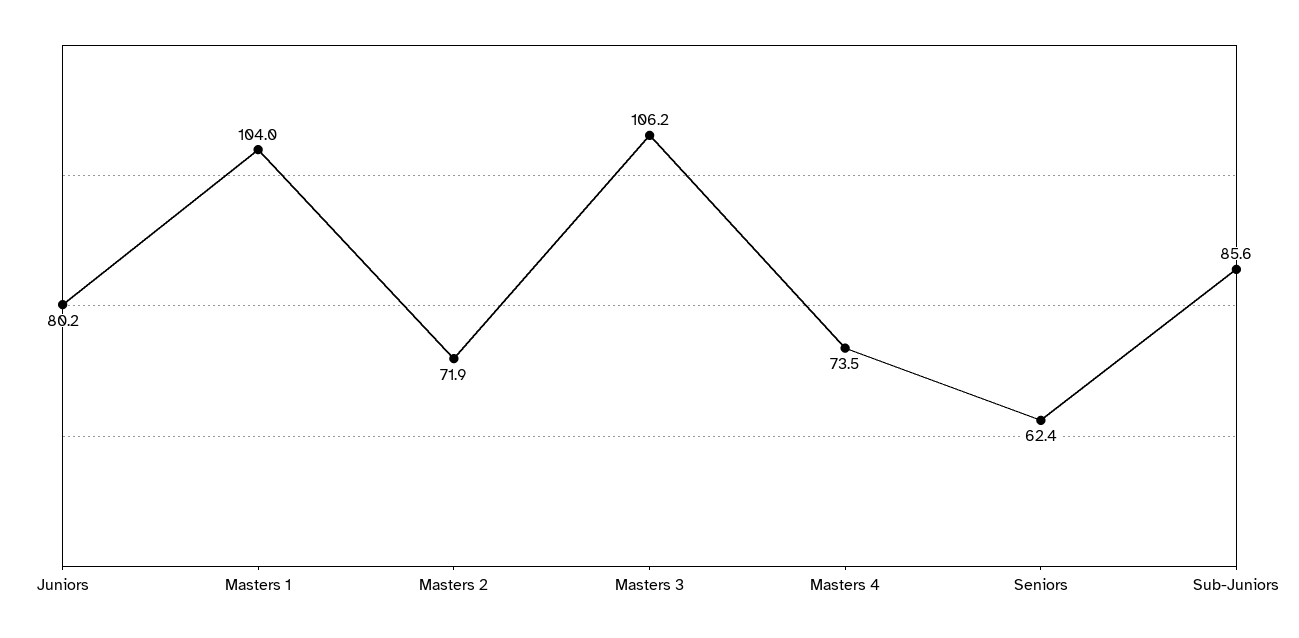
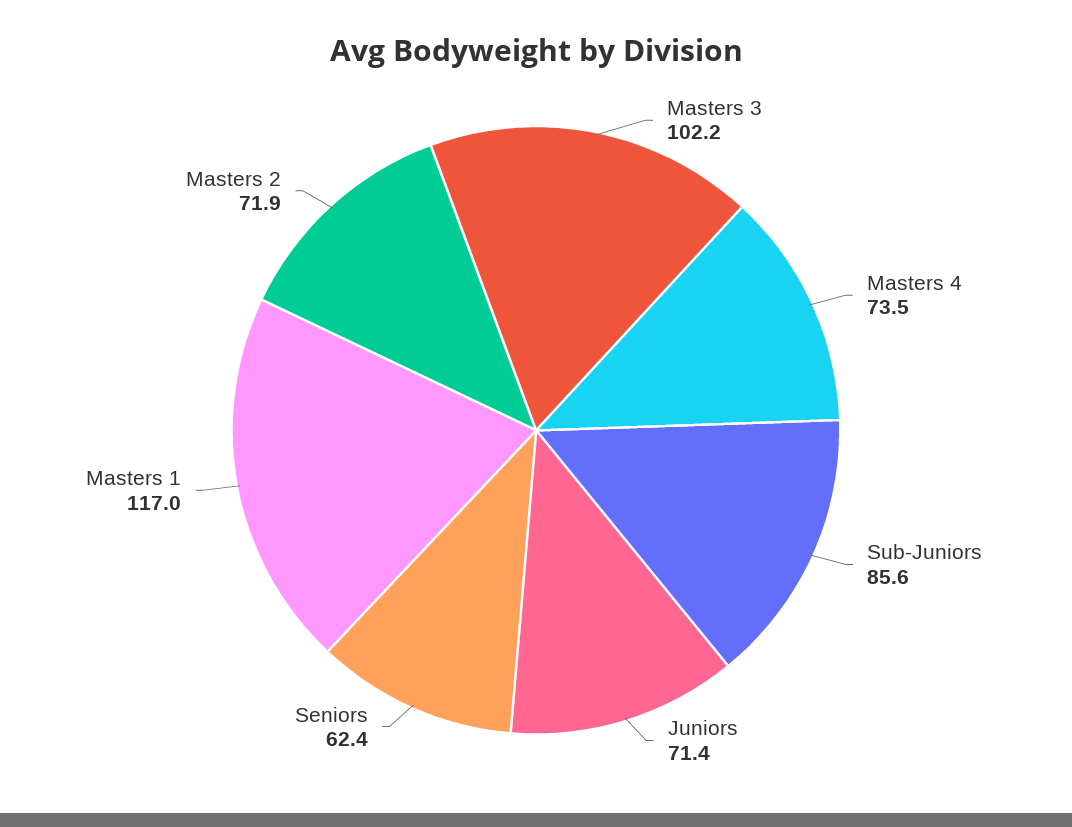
  {
-   "Juniors": 80.2,
+   "Juniors": 71.4,
-   "Masters 1": 104,
+   "Masters 1": 117,
    "Masters 2": 71.9,
-   "Masters 3": 106.2,
+   "Masters 3": 102.2,
    "Masters 4": 73.5,
    "Seniors": 62.4,
    "Sub-Juniors": 85.6
  }

